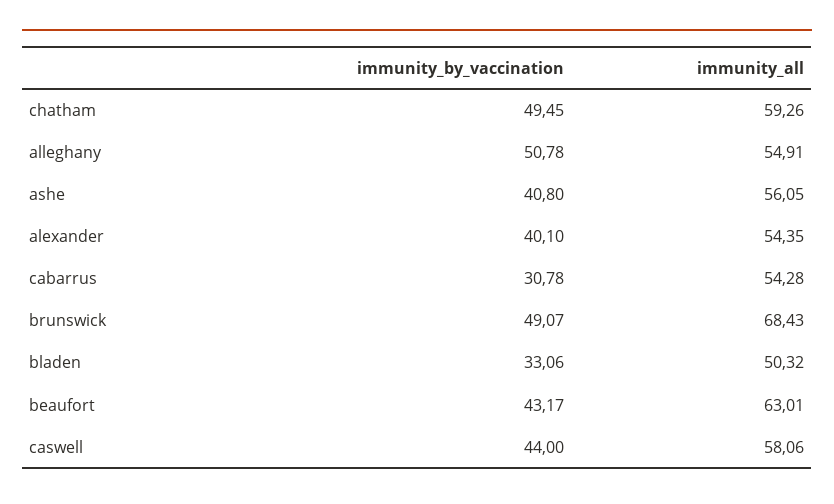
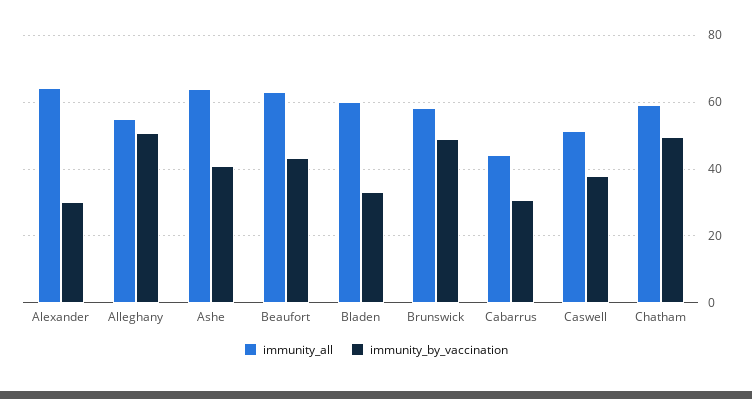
  {
    "immunity_by_vaccination": {
      "chatham": 49.45,
      "alleghany": 50.78,
      "ashe": 40.8,
-     "alexander": 40.1,
+     "alexander": 30,
      "cabarrus": 30.78,
      "brunswick": 49.07,
      "bladen": 33.06,
      "beaufort": 43.17,
-     "caswell": 44
+     "caswell": 38
    },
    "immunity_all": {
      "chatham": 59.26,
      "alleghany": 54.91,
-     "ashe": 56.05,
+     "ashe": 64,
-     "alexander": 54.35,
+     "alexander": 64,
-     "cabarrus": 54.28,
+     "cabarrus": 44,
-     "brunswick": 68.43,
+     "brunswick": 58,
-     "bladen": 50.32,
+     "bladen": 60,
      "beaufort": 63.01,
-     "caswell": 58.06
+     "caswell": 52
    }
  }

